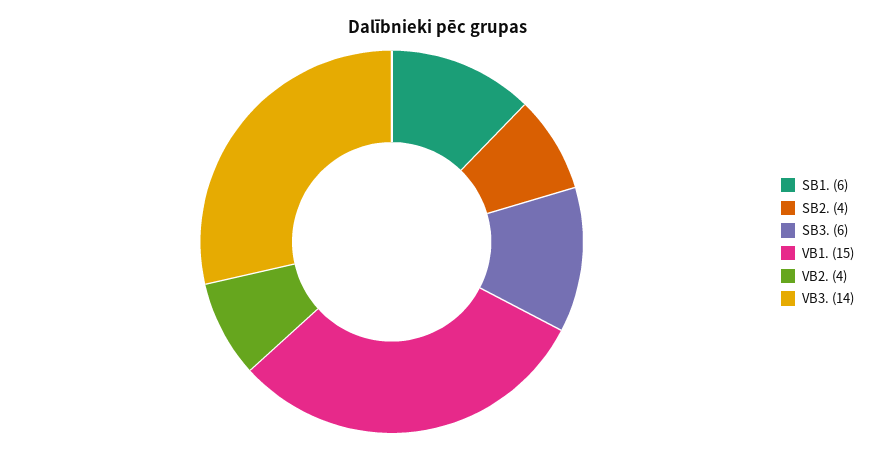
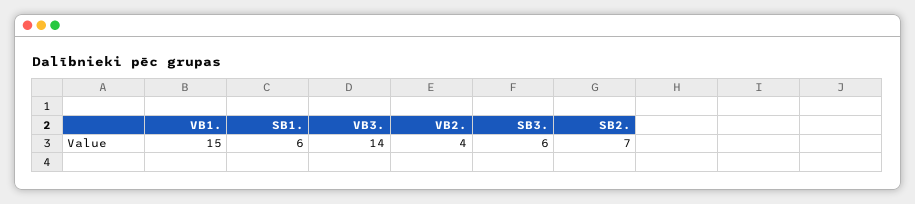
  {
    "SB1.": 6,
-   "SB2.": 4,
+   "SB2.": 7,
    "SB3.": 6,
    "VB1.": 15,
    "VB2.": 4,
    "VB3.": 14
  }

